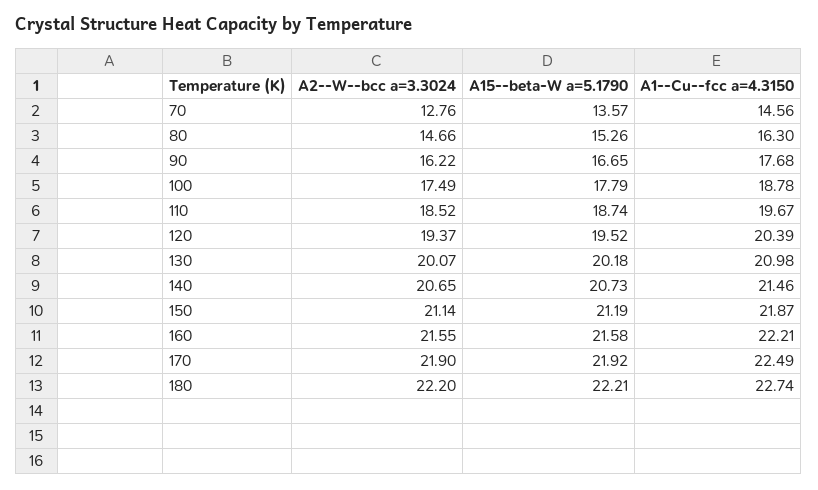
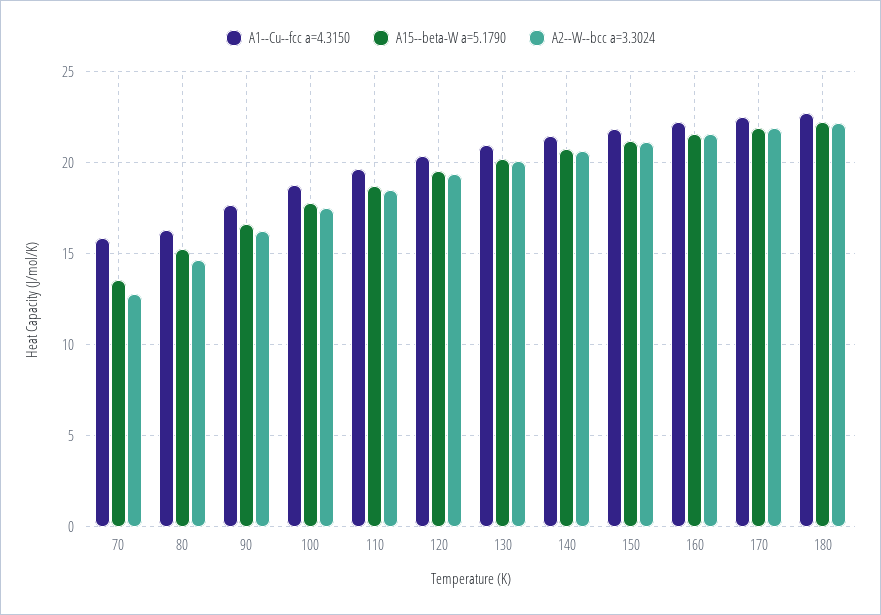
  {
    "A2--W--bcc a=3.3024": {
      "70": 12.76,
      "80": 14.66,
      "90": 16.22,
      "100": 17.49,
      "110": 18.52,
      "120": 19.37,
      "130": 20.07,
      "140": 20.65,
      "150": 21.14,
      "160": 21.55,
      "170": 21.9,
      "180": 22.2
    },
    "A15--beta-W a=5.1790": {
      "70": 13.57,
      "80": 15.26,
      "90": 16.65,
      "100": 17.79,
      "110": 18.74,
      "120": 19.52,
      "130": 20.18,
      "140": 20.73,
      "150": 21.19,
      "160": 21.58,
      "170": 21.92,
      "180": 22.21
    },
    "A1--Cu--fcc a=4.3150": {
-     "70": 14.56,
+     "70": 16,
      "80": 16.3,
      "90": 17.68,
      "100": 18.78,
      "110": 19.67,
      "120": 20.39,
      "130": 20.98,
      "140": 21.46,
      "150": 21.87,
      "160": 22.21,
      "170": 22.49,
      "180": 22.74
    }
  }

